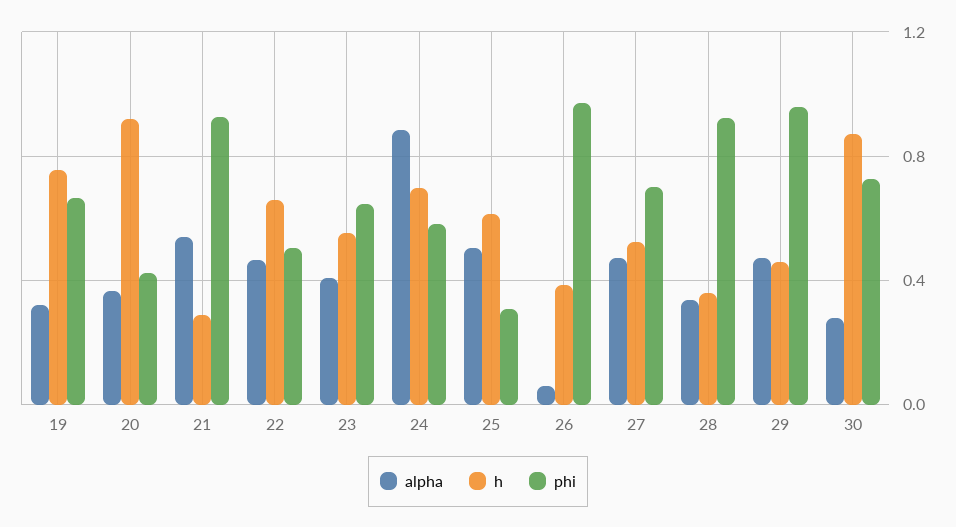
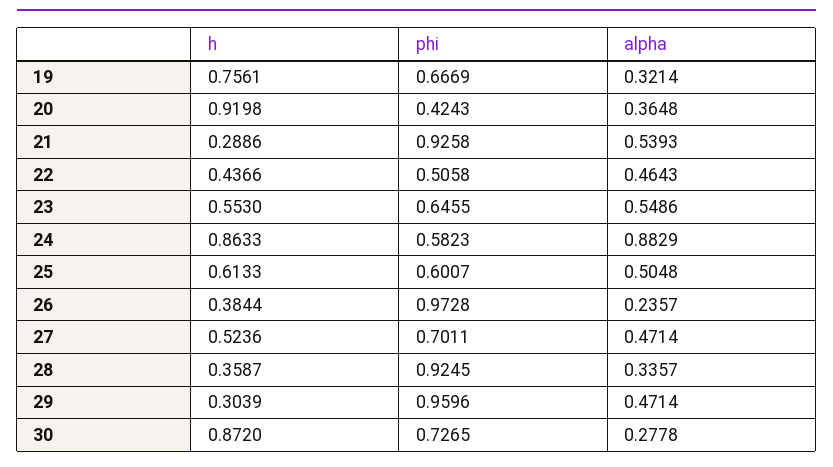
  {
    "alpha": {
      "19": 0.3214,
      "20": 0.3648,
      "21": 0.5393,
      "22": 0.4643,
-     "23": 0.4,
+     "23": 0.5486,
      "24": 0.8829,
      "25": 0.5048,
-     "26": 0.05,
+     "26": 0.2357,
      "27": 0.4714,
      "28": 0.3357,
      "29": 0.4714,
      "30": 0.2778
    },
    "h": {
      "19": 0.7561,
      "20": 0.9198,
      "21": 0.2886,
-     "22": 0.65,
+     "22": 0.4366,
      "23": 0.553,
-     "24": 0.7,
+     "24": 0.8633,
      "25": 0.6133,
      "26": 0.3844,
      "27": 0.5236,
      "28": 0.3587,
-     "29": 0.45,
+     "29": 0.3039,
      "30": 0.872
    },
    "phi": {
      "19": 0.6669,
      "20": 0.4243,
      "21": 0.9258,
      "22": 0.5058,
      "23": 0.6455,
      "24": 0.5823,
-     "25": 0.3,
+     "25": 0.6007,
      "26": 0.9728,
      "27": 0.7011,
      "28": 0.9245,
      "29": 0.9596,
      "30": 0.7265
    }
  }

